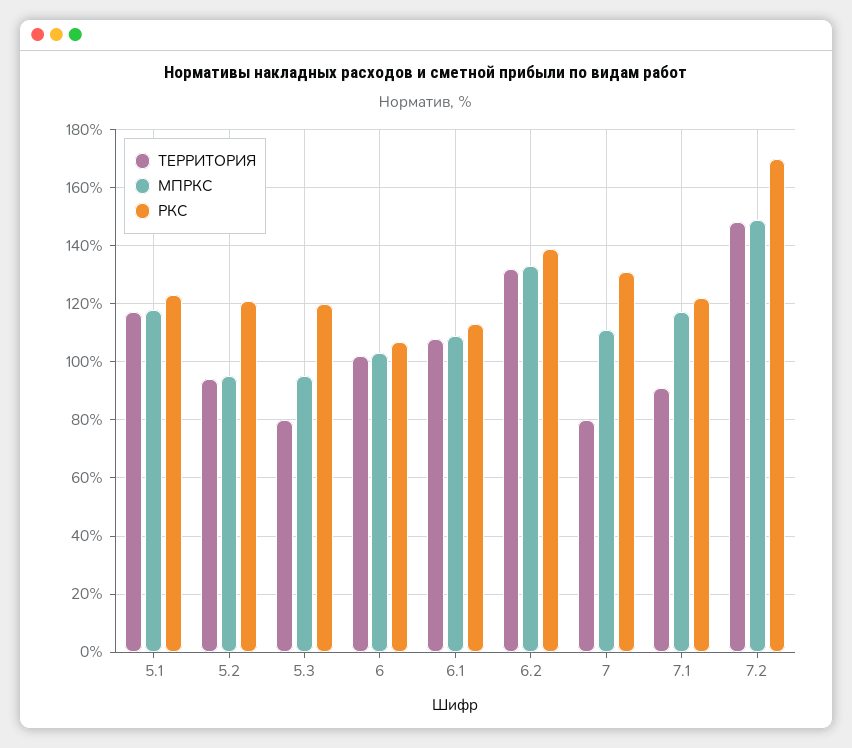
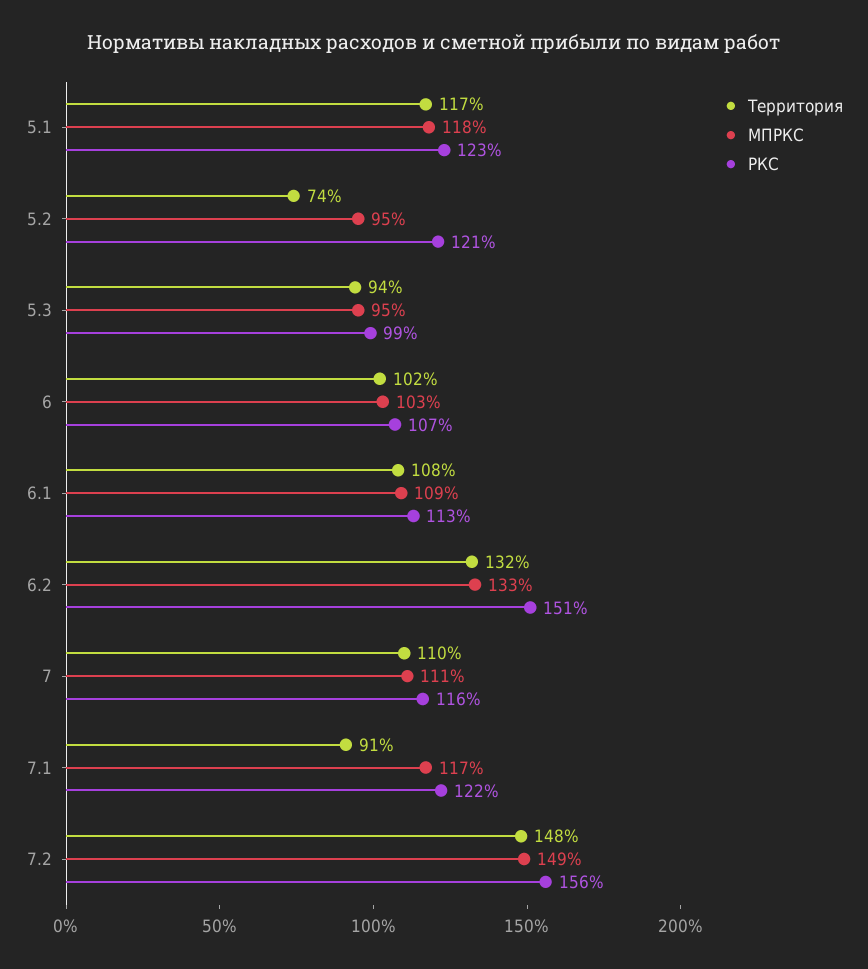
  {
    "ТЕРРИТОРИЯ": {
      "5.1": 117,
-     "5.2": 95,
+     "5.2": 74,
-     "5.3": 80,
+     "5.3": 94,
      "6": 102,
      "6.1": 108,
      "6.2": 132,
-     "7": 80,
+     "7": 110,
      "7.1": 91,
      "7.2": 148
    },
    "МПРКС": {
      "5.1": 118,
      "5.2": 95,
      "5.3": 95,
      "6": 103,
      "6.1": 109,
      "6.2": 133,
      "7": 111,
      "7.1": 117,
      "7.2": 149
    },
    "РКС": {
      "5.1": 123,
      "5.2": 121,
-     "5.3": 120,
+     "5.3": 99,
      "6": 107,
      "6.1": 113,
-     "6.2": 140,
+     "6.2": 151,
-     "7": 130,
+     "7": 116,
      "7.1": 122,
-     "7.2": 170
+     "7.2": 156
    }
  }

